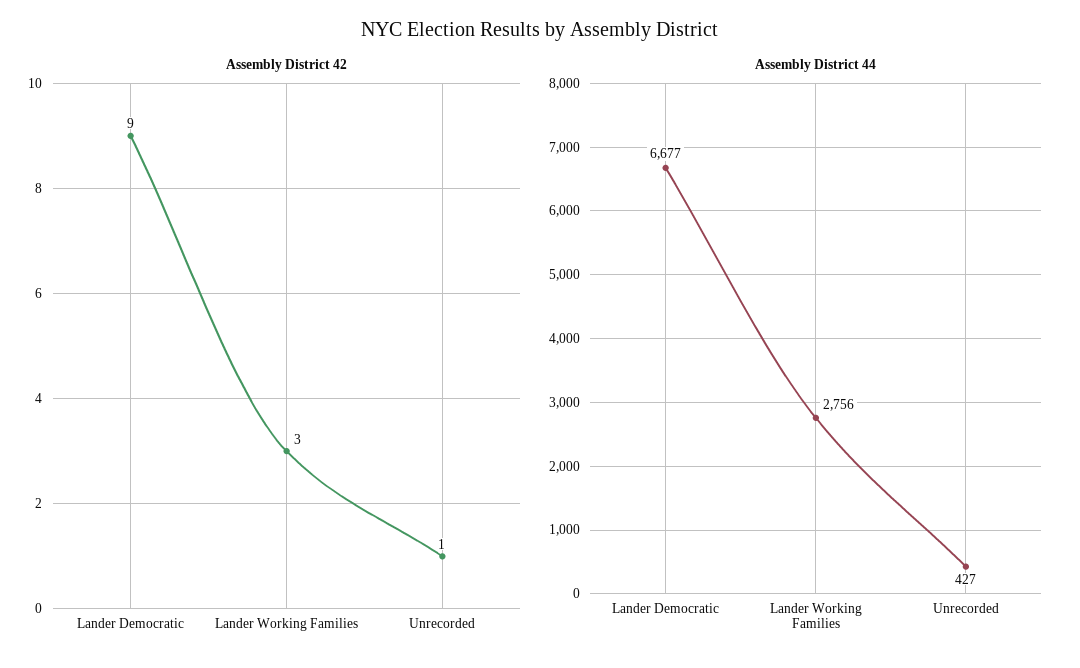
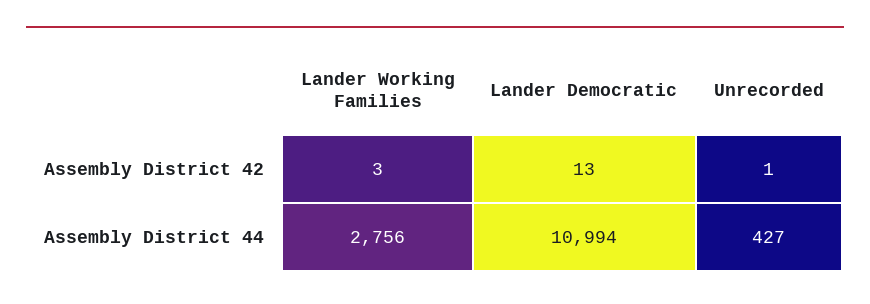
  {
    "Assembly District 42": {
-     "Lander Democratic": 9,
+     "Lander Democratic": 13,
      "Lander Working Families": 3,
      "Unrecorded": 1
    },
    "Assembly District 44": {
-     "Lander Democratic": 6677,
+     "Lander Democratic": 10994,
      "Lander Working Families": 2756,
      "Unrecorded": 427
    }
  }

